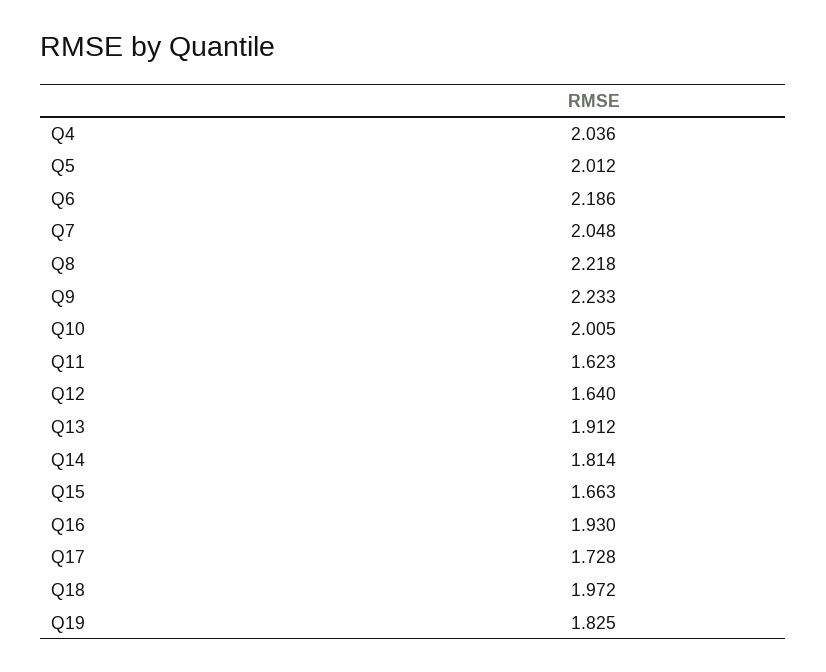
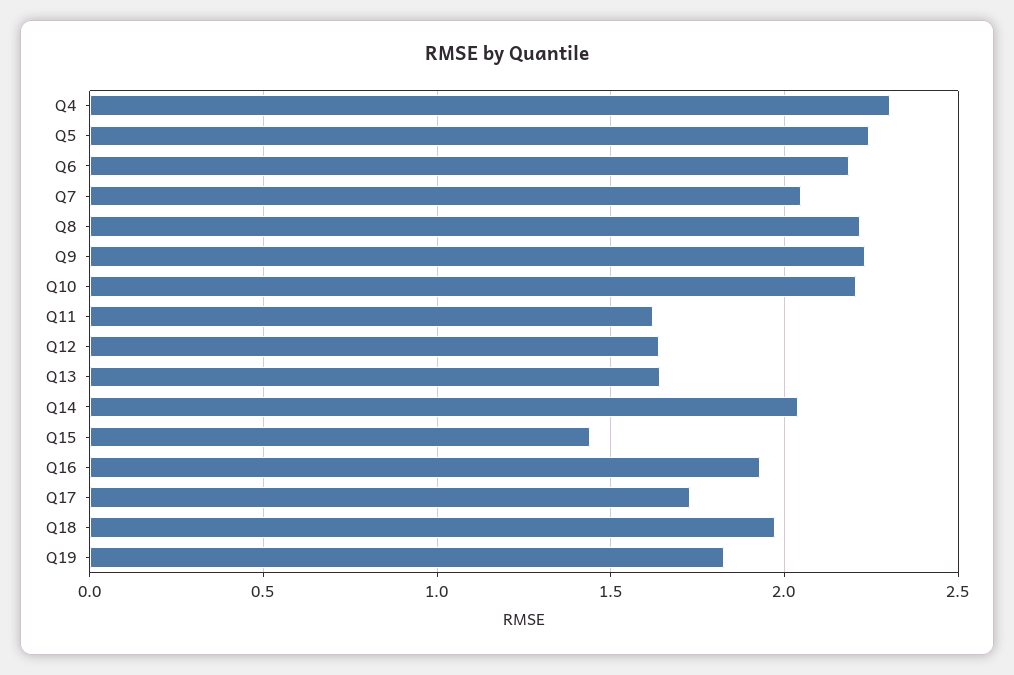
  {
-   "Q4": 2.036,
+   "Q4": 2.3,
-   "Q5": 2.012,
+   "Q5": 2.25,
    "Q6": 2.186,
    "Q7": 2.048,
    "Q8": 2.218,
    "Q9": 2.233,
-   "Q10": 2.005,
+   "Q10": 2.2,
    "Q11": 1.623,
    "Q12": 1.64,
-   "Q13": 1.912,
+   "Q13": 1.65,
-   "Q14": 1.814,
+   "Q14": 2.05,
-   "Q15": 1.663,
+   "Q15": 1.45,
    "Q16": 1.93,
    "Q17": 1.728,
    "Q18": 1.972,
    "Q19": 1.825
  }

